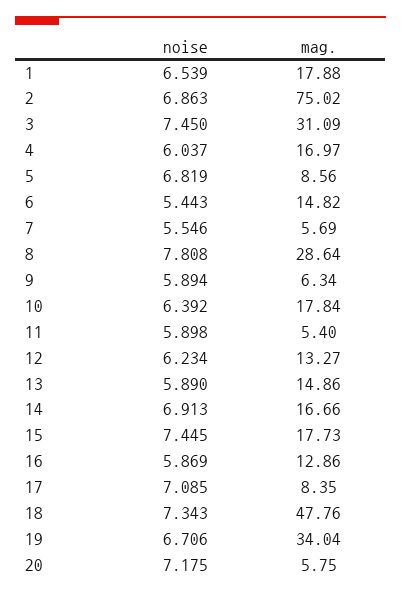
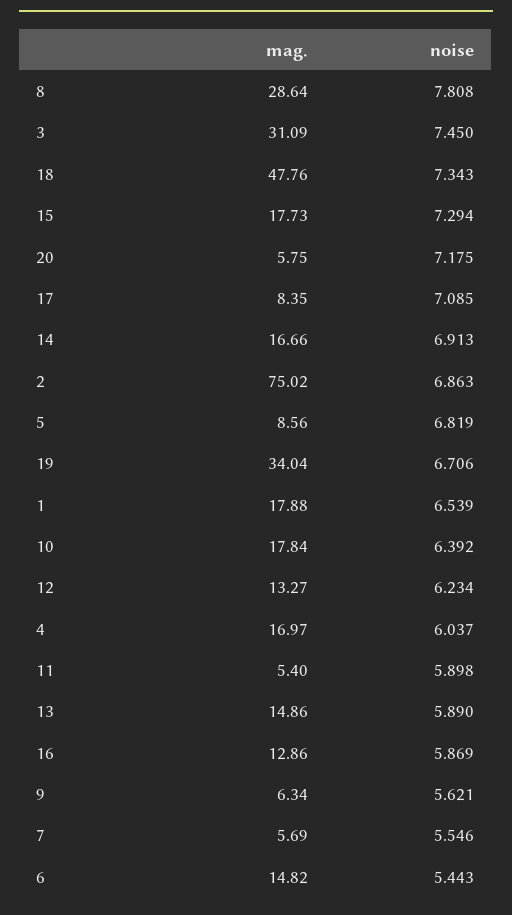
  {
    "noise": {
      "1": 6.539,
      "2": 6.863,
      "3": 7.45,
      "4": 6.037,
      "5": 6.819,
      "6": 5.443,
      "7": 5.546,
      "8": 7.808,
-     "9": 5.894,
+     "9": 5.621,
      "10": 6.392,
      "11": 5.898,
      "12": 6.234,
      "13": 5.89,
      "14": 6.913,
-     "15": 7.445,
+     "15": 7.294,
      "16": 5.869,
      "17": 7.085,
      "18": 7.343,
      "19": 6.706,
      "20": 7.175
    },
    "mag.": {
      "1": 17.88,
      "2": 75.02,
      "3": 31.09,
      "4": 16.97,
      "5": 8.56,
      "6": 14.82,
      "7": 5.69,
      "8": 28.64,
      "9": 6.34,
      "10": 17.84,
      "11": 5.4,
      "12": 13.27,
      "13": 14.86,
      "14": 16.66,
      "15": 17.73,
      "16": 12.86,
      "17": 8.35,
      "18": 47.76,
      "19": 34.04,
      "20": 5.75
    }
  }

